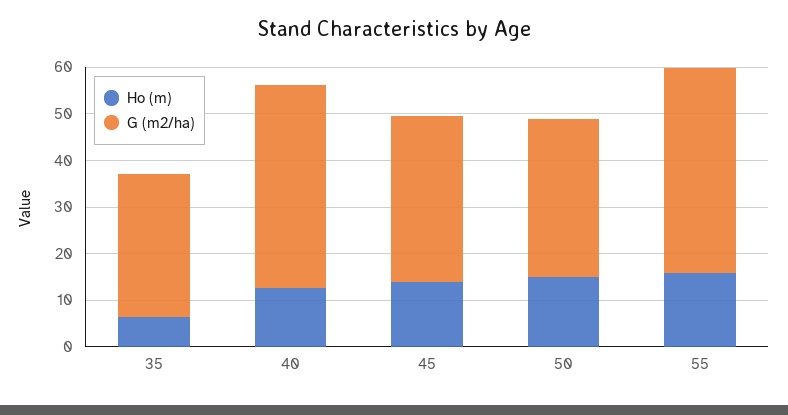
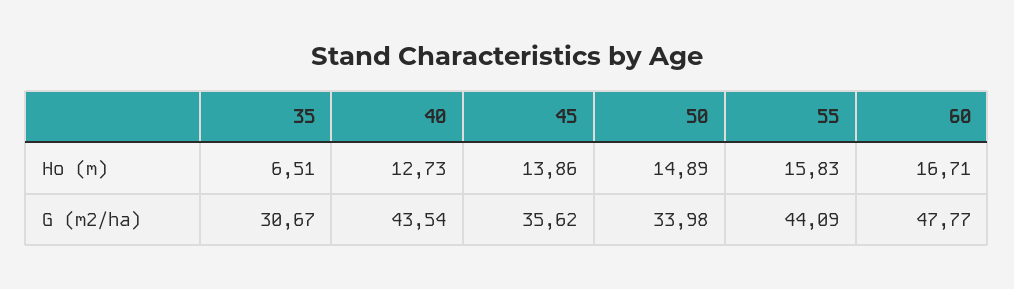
  {
    "Ho (m)": {
      "35": 6.51,
      "40": 12.73,
      "45": 13.86,
      "50": 14.89,
-     "55": 15.83
+     "55": 15.83,
+     "60": 16.71
    },
    "G (m2/ha)": {
      "35": 30.67,
      "40": 43.54,
      "45": 35.62,
      "50": 33.98,
-     "55": 44.09
+     "55": 44.09,
+     "60": 47.77
    }
  }

